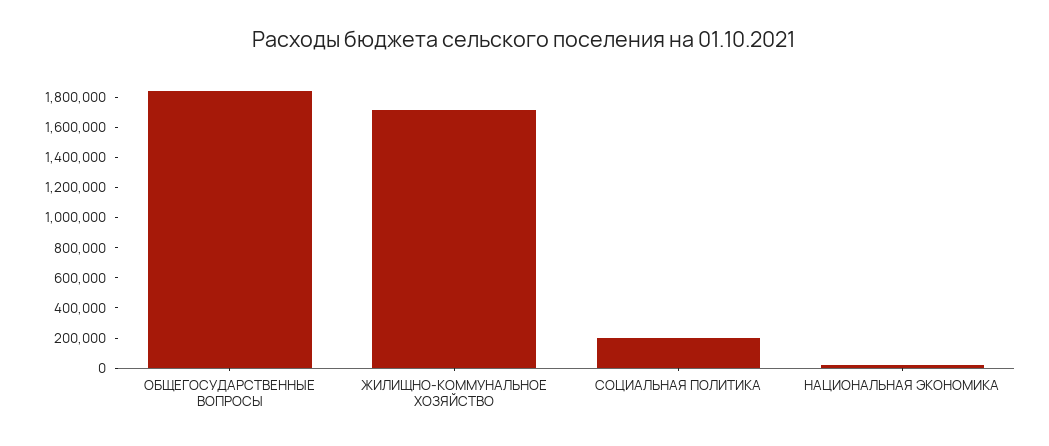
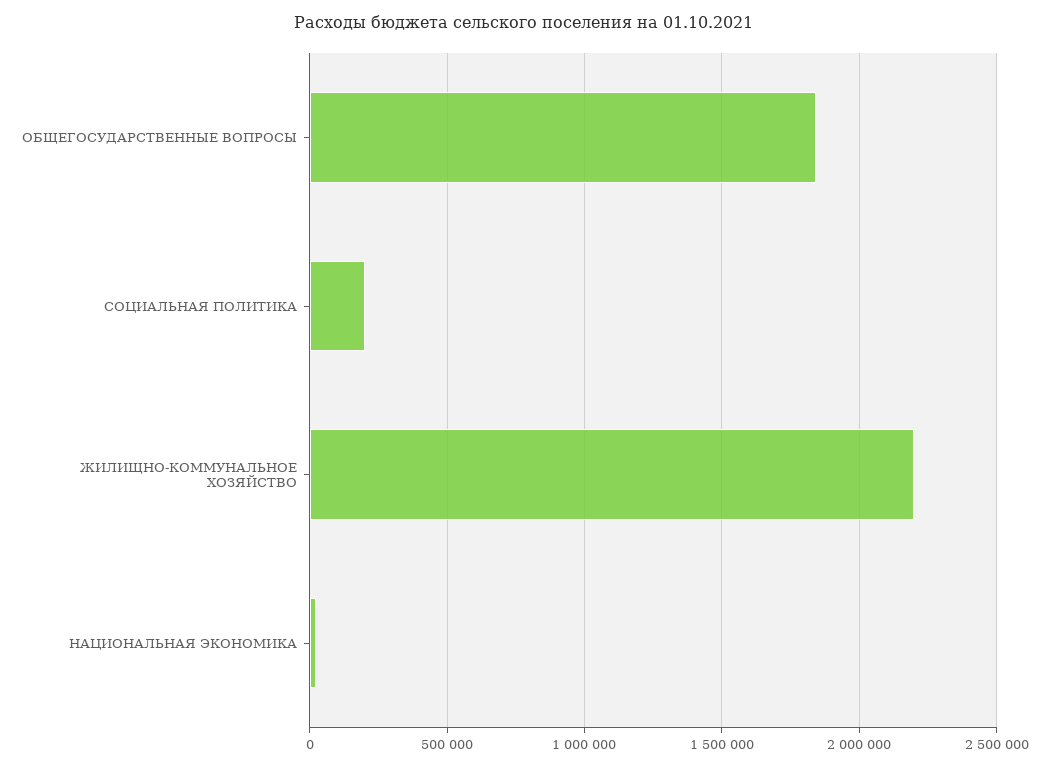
  {
    "ОБЩЕГОСУДАРСТВЕННЫЕ ВОПРОСЫ": 1850000,
-   "ЖИЛИЩНО-КОММУНАЛЬНОЕ ХОЗЯЙСТВО": 1700000,
+   "ЖИЛИЩНО-КОММУНАЛЬНОЕ ХОЗЯЙСТВО": 2200000,
    "СОЦИАЛЬНАЯ ПОЛИТИКА": 200000,
    "НАЦИОНАЛЬНАЯ ЭКОНОМИКА": 0
  }

